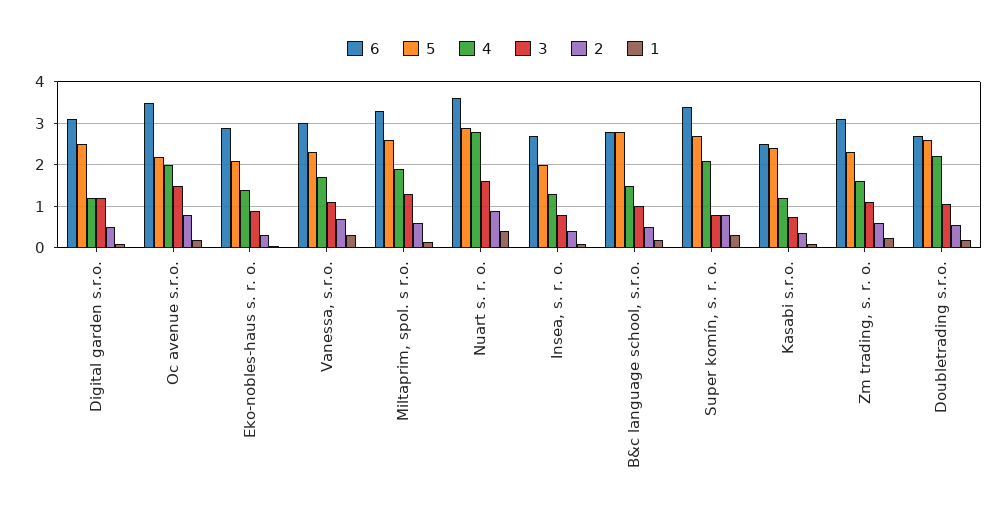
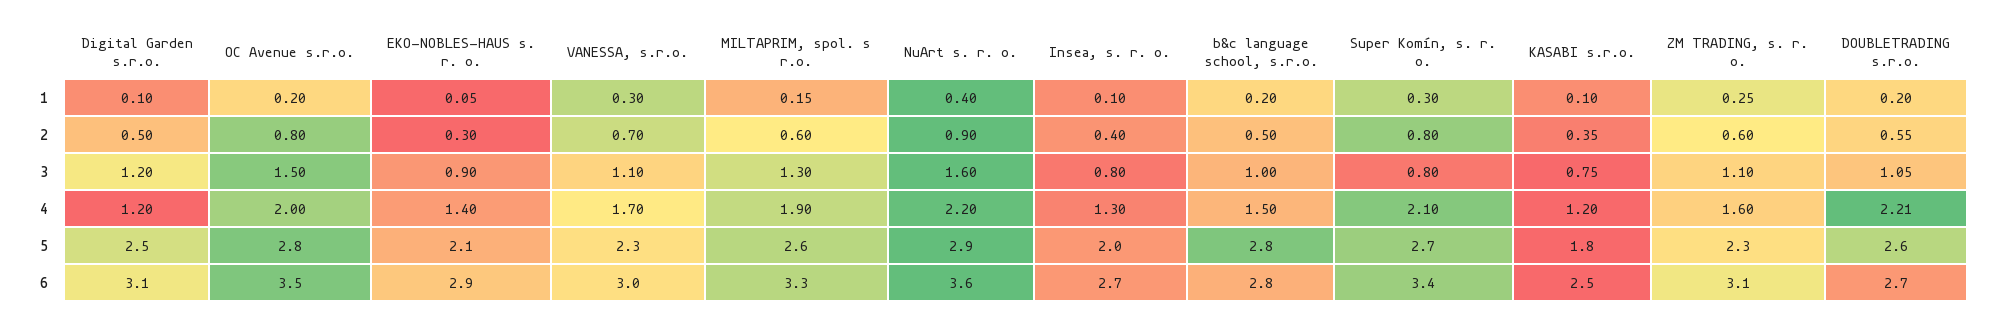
  {
    "6": {
      "Digital garden s.r.o.": 3.1,
      "Oc avenue s.r.o.": 3.5,
      "Eko-nobles-haus s. r. o.": 2.9,
      "Vanessa, s.r.o.": 3,
      "Miltaprim, spol. s r.o.": 3.3,
      "Nuart s. r. o.": 3.6,
      "Insea, s. r. o.": 2.7,
      "B&c language school, s.r.o.": 2.8,
      "Super komín, s. r. o.": 3.4,
      "Kasabi s.r.o.": 2.5,
      "Zm trading, s. r. o.": 3.1,
      "Doubletrading s.r.o.": 2.7
    },
    "5": {
      "Digital garden s.r.o.": 2.5,
-     "Oc avenue s.r.o.": 2.2,
+     "Oc avenue s.r.o.": 2.8,
      "Eko-nobles-haus s. r. o.": 2.1,
      "Vanessa, s.r.o.": 2.3,
      "Miltaprim, spol. s r.o.": 2.6,
      "Nuart s. r. o.": 2.9,
      "Insea, s. r. o.": 2,
      "B&c language school, s.r.o.": 2.8,
      "Super komín, s. r. o.": 2.7,
-     "Kasabi s.r.o.": 2.4,
+     "Kasabi s.r.o.": 1.8,
      "Zm trading, s. r. o.": 2.3,
      "Doubletrading s.r.o.": 2.6
    },
    "4": {
      "Digital garden s.r.o.": 1.2,
      "Oc avenue s.r.o.": 2,
      "Eko-nobles-haus s. r. o.": 1.4,
      "Vanessa, s.r.o.": 1.7,
      "Miltaprim, spol. s r.o.": 1.9,
-     "Nuart s. r. o.": 2.8,
+     "Nuart s. r. o.": 2.2,
      "Insea, s. r. o.": 1.3,
      "B&c language school, s.r.o.": 1.5,
      "Super komín, s. r. o.": 2.1,
      "Kasabi s.r.o.": 1.2,
      "Zm trading, s. r. o.": 1.6,
      "Doubletrading s.r.o.": 2.21
    },
    "3": {
      "Digital garden s.r.o.": 1.2,
      "Oc avenue s.r.o.": 1.5,
      "Eko-nobles-haus s. r. o.": 0.9,
      "Vanessa, s.r.o.": 1.1,
      "Miltaprim, spol. s r.o.": 1.3,
      "Nuart s. r. o.": 1.6,
      "Insea, s. r. o.": 0.8,
      "B&c language school, s.r.o.": 1,
      "Super komín, s. r. o.": 0.8,
      "Kasabi s.r.o.": 0.75,
      "Zm trading, s. r. o.": 1.1,
      "Doubletrading s.r.o.": 1.05
    },
    "2": {
      "Digital garden s.r.o.": 0.5,
      "Oc avenue s.r.o.": 0.8,
      "Eko-nobles-haus s. r. o.": 0.3,
      "Vanessa, s.r.o.": 0.7,
      "Miltaprim, spol. s r.o.": 0.6,
      "Nuart s. r. o.": 0.9,
      "Insea, s. r. o.": 0.4,
      "B&c language school, s.r.o.": 0.5,
      "Super komín, s. r. o.": 0.8,
      "Kasabi s.r.o.": 0.35,
      "Zm trading, s. r. o.": 0.6,
      "Doubletrading s.r.o.": 0.55
    },
    "1": {
      "Digital garden s.r.o.": 0.1,
      "Oc avenue s.r.o.": 0.2,
      "Eko-nobles-haus s. r. o.": 0.05,
      "Vanessa, s.r.o.": 0.3,
      "Miltaprim, spol. s r.o.": 0.15,
      "Nuart s. r. o.": 0.4,
      "Insea, s. r. o.": 0.1,
      "B&c language school, s.r.o.": 0.2,
      "Super komín, s. r. o.": 0.3,
      "Kasabi s.r.o.": 0.1,
      "Zm trading, s. r. o.": 0.25,
      "Doubletrading s.r.o.": 0.2
    }
  }

